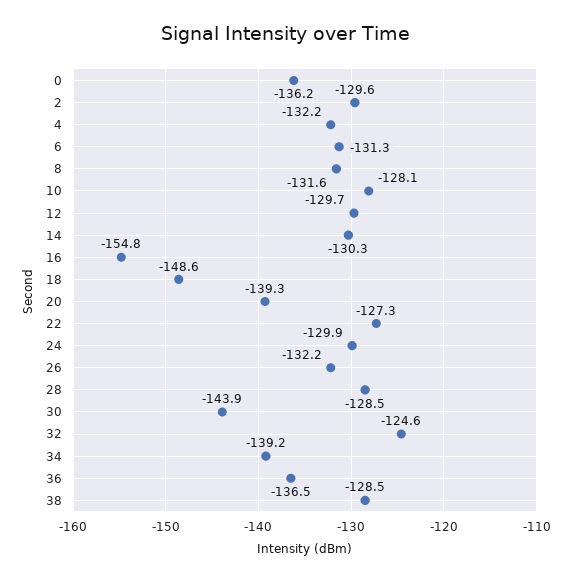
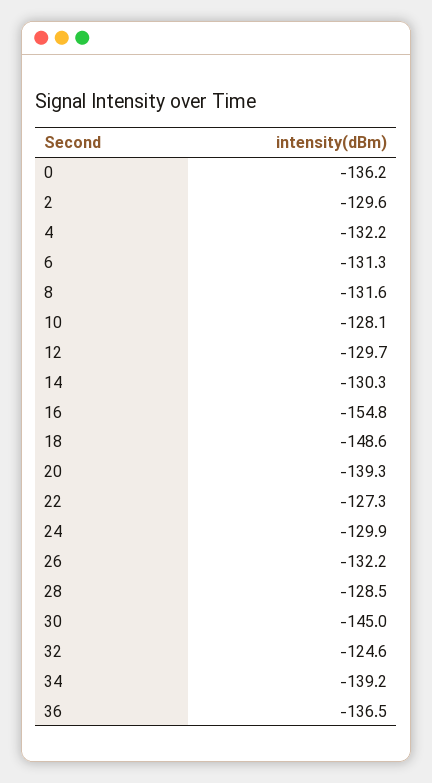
  {
    "0": -136.2,
    "2": -129.6,
    "4": -132.2,
    "6": -131.3,
    "8": -131.6,
    "10": -128.1,
    "12": -129.7,
    "14": -130.3,
    "16": -154.8,
    "18": -148.6,
    "20": -139.3,
    "22": -127.3,
    "24": -129.9,
    "26": -132.2,
    "28": -128.5,
-   "30": -143.9,
+   "30": -145,
    "32": -124.6,
    "34": -139.2,
-   "36": -136.5,
+   "36": -136.5
-   "38": -128.5
  }

